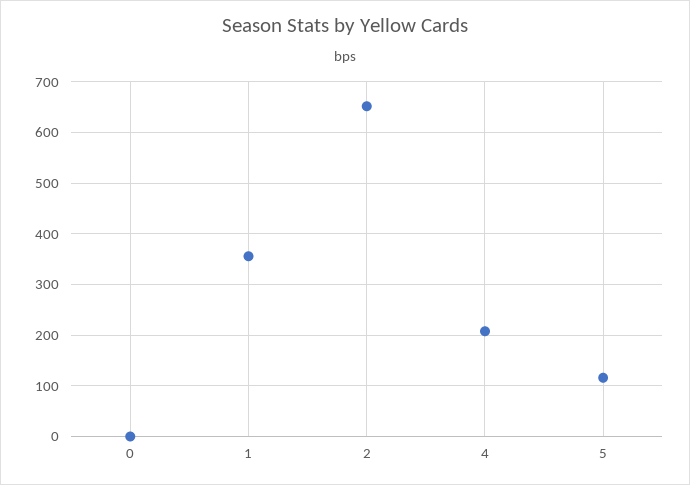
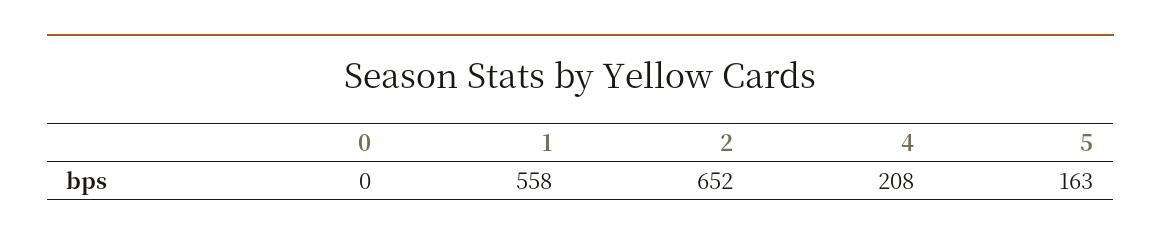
  {
    "0": 0,
-   "1": 360,
+   "1": 558,
    "2": 652,
    "4": 208,
-   "5": 120
+   "5": 163
  }

